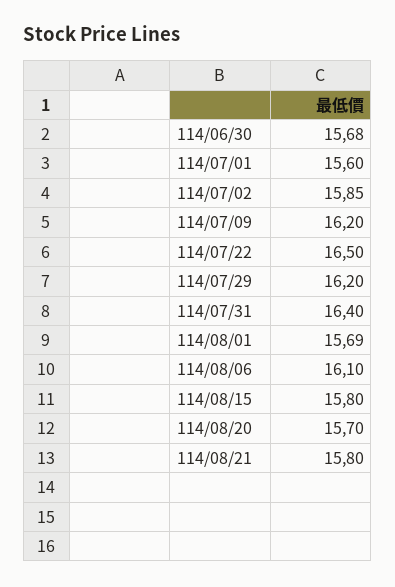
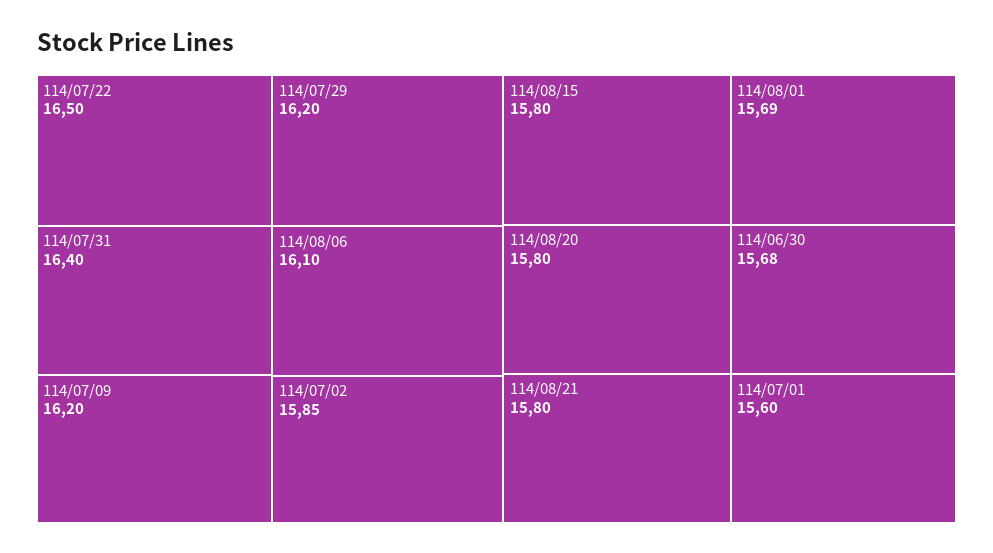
  {
    "114/06/30": 15.68,
    "114/07/01": 15.6,
    "114/07/02": 15.85,
    "114/07/09": 16.2,
    "114/07/22": 16.5,
    "114/07/29": 16.2,
    "114/07/31": 16.4,
    "114/08/01": 15.69,
    "114/08/06": 16.1,
    "114/08/15": 15.8,
-   "114/08/20": 15.7,
+   "114/08/20": 15.8,
    "114/08/21": 15.8
  }

